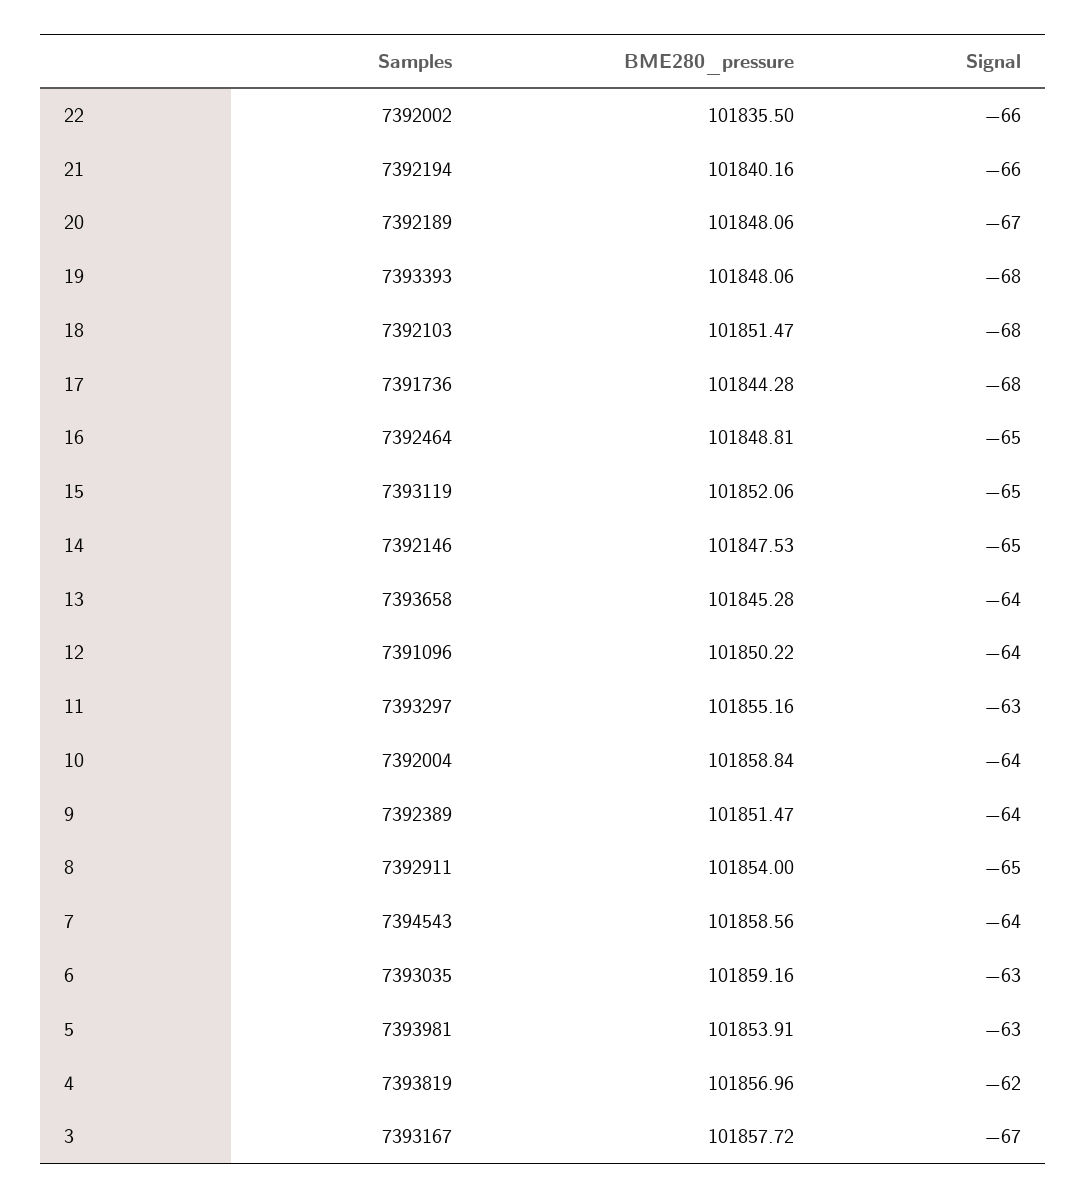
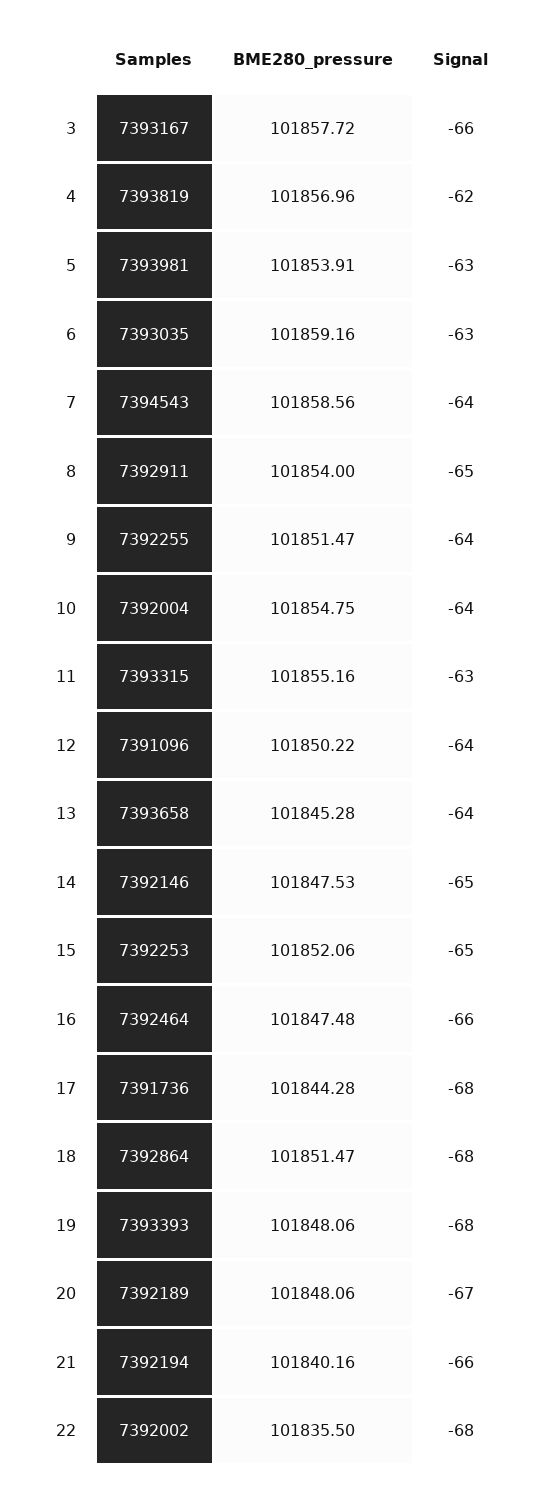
  {
    "Samples": {
      "22": 7392002,
      "21": 7392194,
      "20": 7392189,
      "19": 7393393,
-     "18": 7392103,
+     "18": 7392864,
      "17": 7391736,
      "16": 7392464,
-     "15": 7393119,
+     "15": 7392253,
      "14": 7392146,
      "13": 7393658,
      "12": 7391096,
-     "11": 7393297,
+     "11": 7393315,
      "10": 7392004,
-     "9": 7392389,
+     "9": 7392255,
      "8": 7392911,
      "7": 7394543,
      "6": 7393035,
      "5": 7393981,
      "4": 7393819,
      "3": 7393167
    },
    "BME280_pressure": {
      "22": 101835.5,
      "21": 101840.16,
      "20": 101848.06,
      "19": 101848.06,
      "18": 101851.47,
      "17": 101844.28,
-     "16": 101848.81,
+     "16": 101847.48,
      "15": 101852.06,
      "14": 101847.53,
      "13": 101845.28,
      "12": 101850.22,
      "11": 101855.16,
-     "10": 101858.84,
+     "10": 101854.75,
      "9": 101851.47,
      "8": 101854,
      "7": 101858.56,
      "6": 101859.16,
      "5": 101853.91,
      "4": 101856.96,
      "3": 101857.72
    },
    "Signal": {
-     "22": -66,
+     "22": -68,
      "21": -66,
      "20": -67,
      "19": -68,
      "18": -68,
      "17": -68,
-     "16": -65,
+     "16": -66,
      "15": -65,
      "14": -65,
      "13": -64,
      "12": -64,
      "11": -63,
      "10": -64,
      "9": -64,
      "8": -65,
      "7": -64,
      "6": -63,
      "5": -63,
      "4": -62,
-     "3": -67
+     "3": -66
    }
  }

